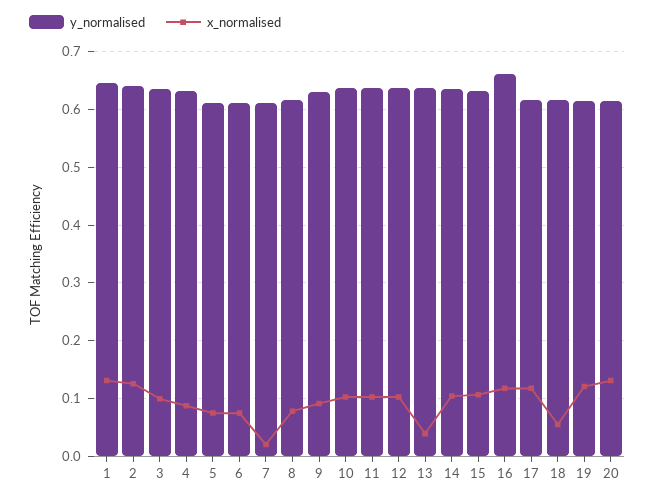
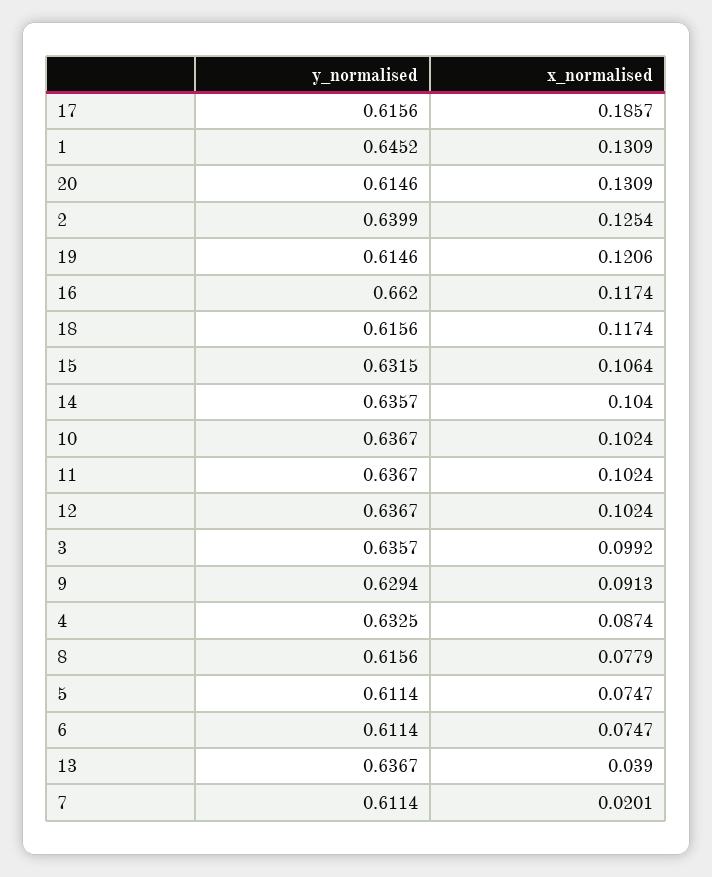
  {
    "y_normalised": {
      "1": 0.6452,
      "2": 0.6399,
      "3": 0.6357,
      "4": 0.6325,
      "5": 0.6114,
      "6": 0.6114,
      "7": 0.6114,
      "8": 0.6156,
      "9": 0.6294,
      "10": 0.6367,
      "11": 0.6367,
      "12": 0.6367,
      "13": 0.6367,
      "14": 0.6357,
      "15": 0.6315,
      "16": 0.662,
      "17": 0.6156,
      "18": 0.6156,
      "19": 0.6146,
      "20": 0.6146
    },
    "x_normalised": {
      "1": 0.1309,
      "2": 0.1254,
      "3": 0.0992,
      "4": 0.0874,
      "5": 0.0747,
      "6": 0.0747,
      "7": 0.0201,
      "8": 0.0779,
      "9": 0.0913,
      "10": 0.1024,
      "11": 0.1024,
      "12": 0.1024,
      "13": 0.039,
      "14": 0.104,
      "15": 0.1064,
      "16": 0.1174,
-     "17": 0.12,
+     "17": 0.1857,
-     "18": 0.06,
+     "18": 0.1174,
      "19": 0.1206,
      "20": 0.1309
    }
  }

